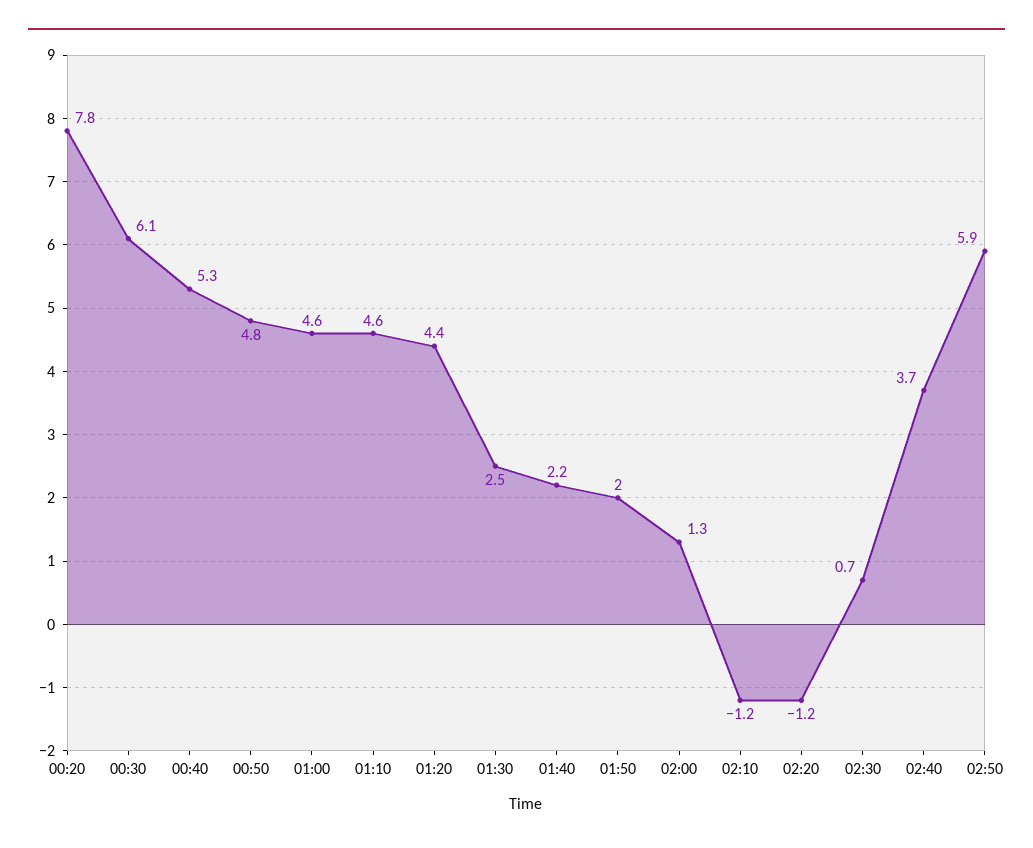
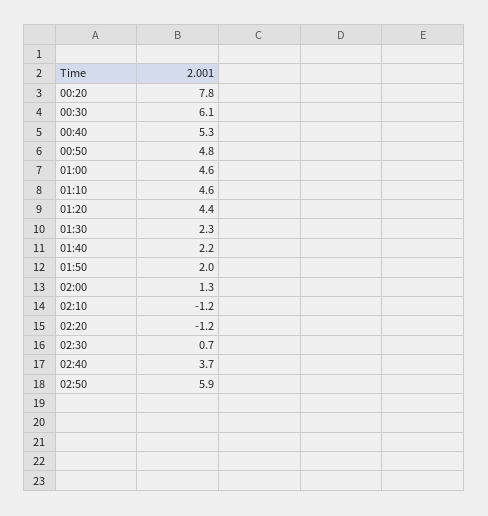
  {
    "00:20": 7.8,
    "00:30": 6.1,
    "00:40": 5.3,
    "00:50": 4.8,
    "01:00": 4.6,
    "01:10": 4.6,
    "01:20": 4.4,
-   "01:30": 2.5,
+   "01:30": 2.3,
    "01:40": 2.2,
    "01:50": 2,
    "02:00": 1.3,
    "02:10": -1.2,
    "02:20": -1.2,
    "02:30": 0.7,
    "02:40": 3.7,
    "02:50": 5.9
  }

